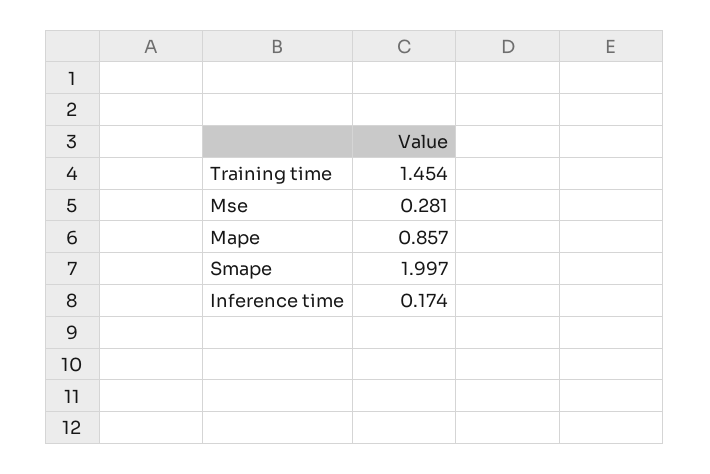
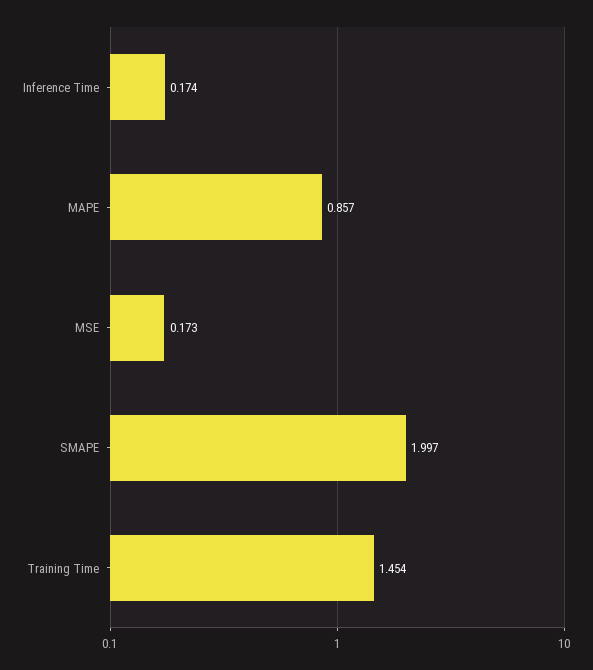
  {
    "Training time": 1.454,
-   "Mse": 0.281,
+   "Mse": 0.173,
    "Mape": 0.857,
    "Smape": 1.997,
    "Inference time": 0.174
  }

